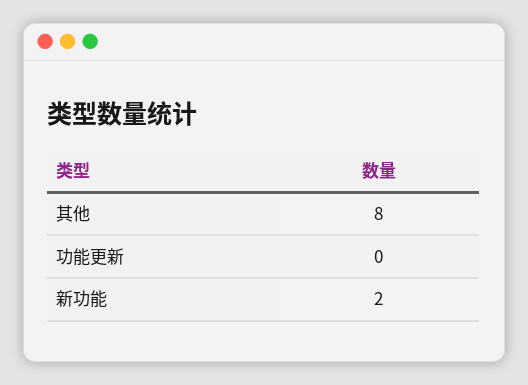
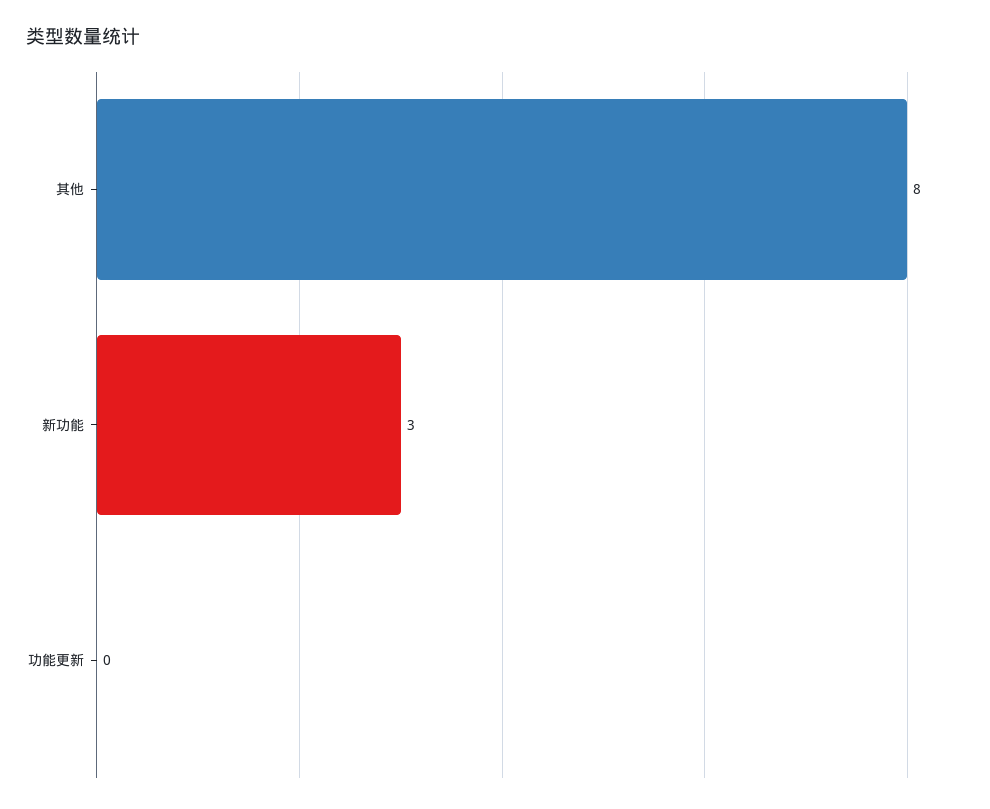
  {
    "其他": 8,
    "功能更新": 0,
-   "新功能": 2
+   "新功能": 3
  }

